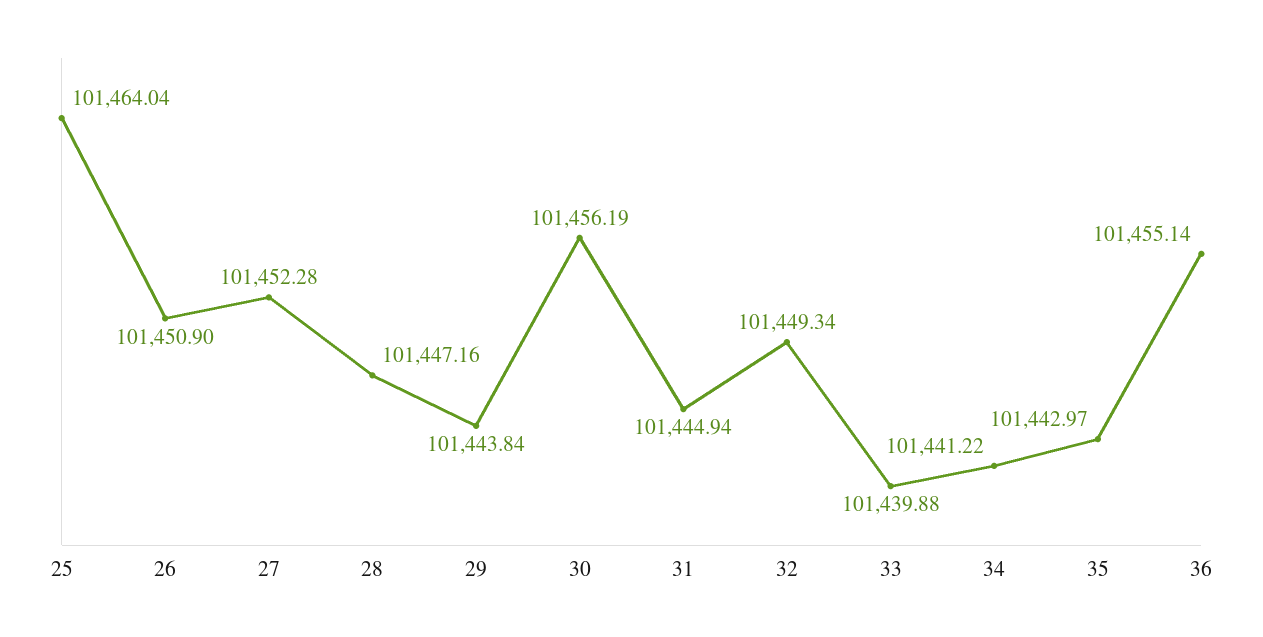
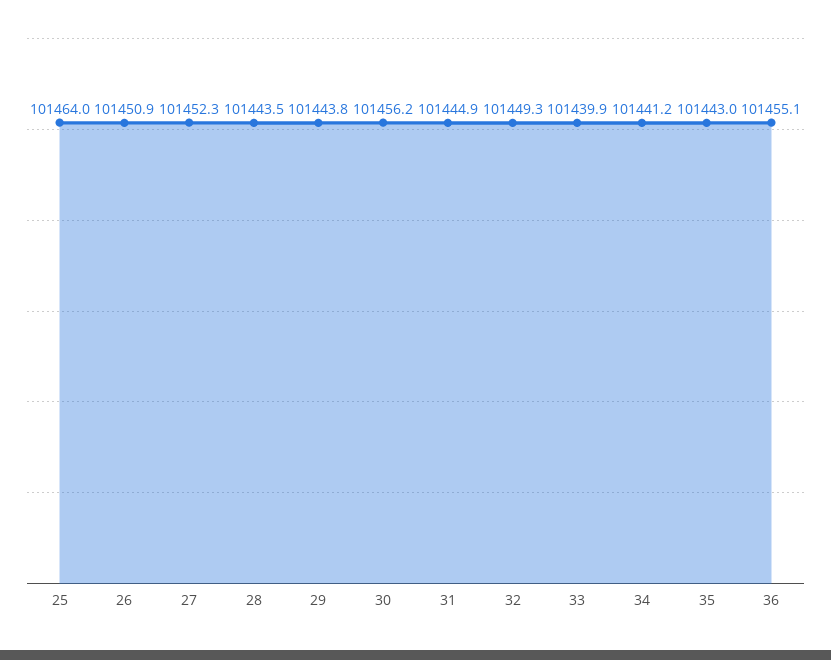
  {
    "25": 101464.04,
    "26": 101450.9,
    "27": 101452.28,
-   "28": 101447.16,
+   "28": 101443.5,
    "29": 101443.84,
    "30": 101456.19,
    "31": 101444.94,
    "32": 101449.34,
    "33": 101439.88,
    "34": 101441.22,
    "35": 101442.97,
    "36": 101455.14
  }

